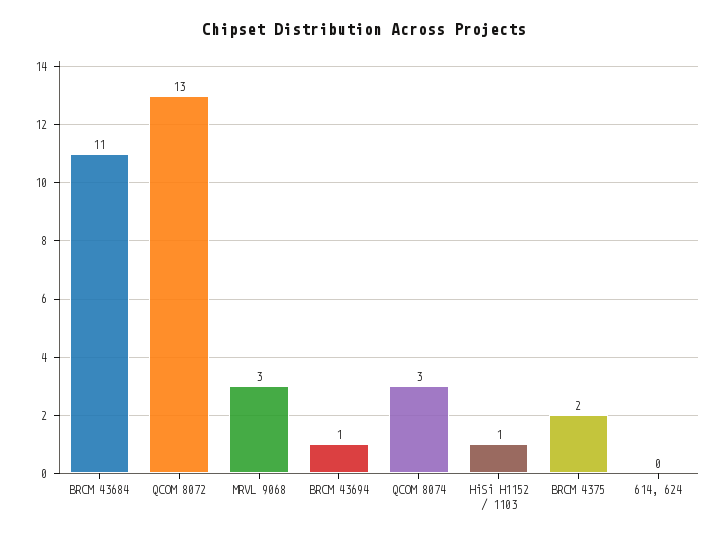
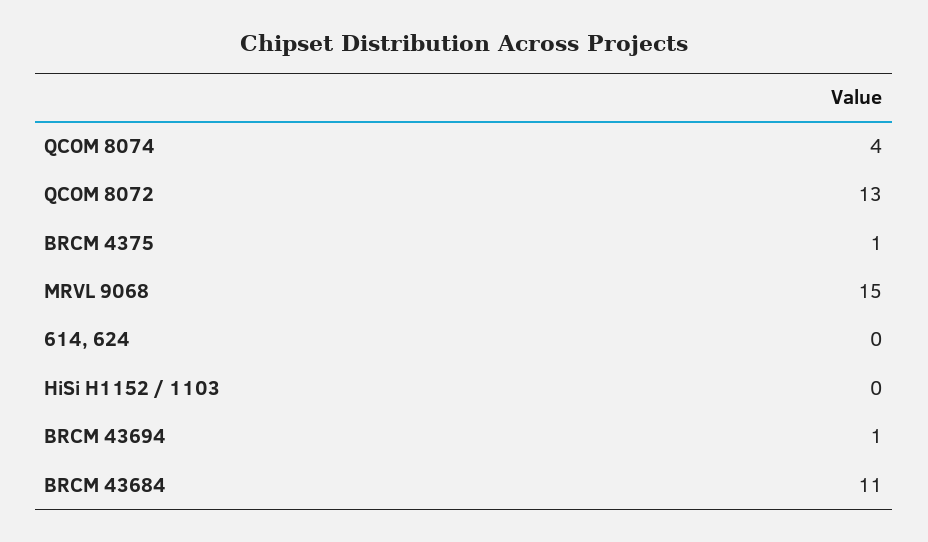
  {
    "BRCM 43684": 11,
    "QCOM 8072": 13,
-   "MRVL 9068": 3,
+   "MRVL 9068": 15,
    "BRCM 43694": 1,
-   "QCOM 8074": 3,
+   "QCOM 8074": 4,
-   "HiSi H1152 / 1103": 1,
+   "HiSi H1152 / 1103": 0,
-   "BRCM 4375": 2,
+   "BRCM 4375": 1,
    "614, 624": 0
  }

